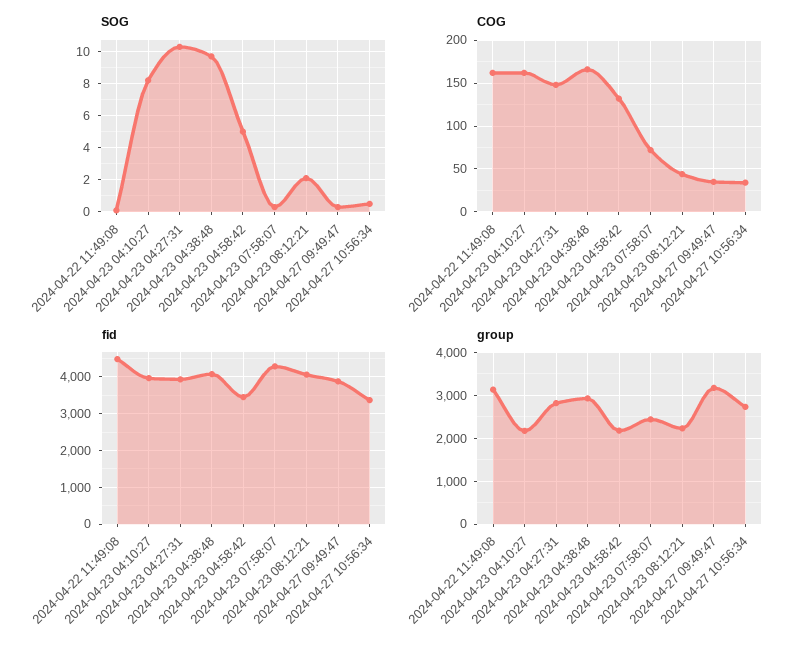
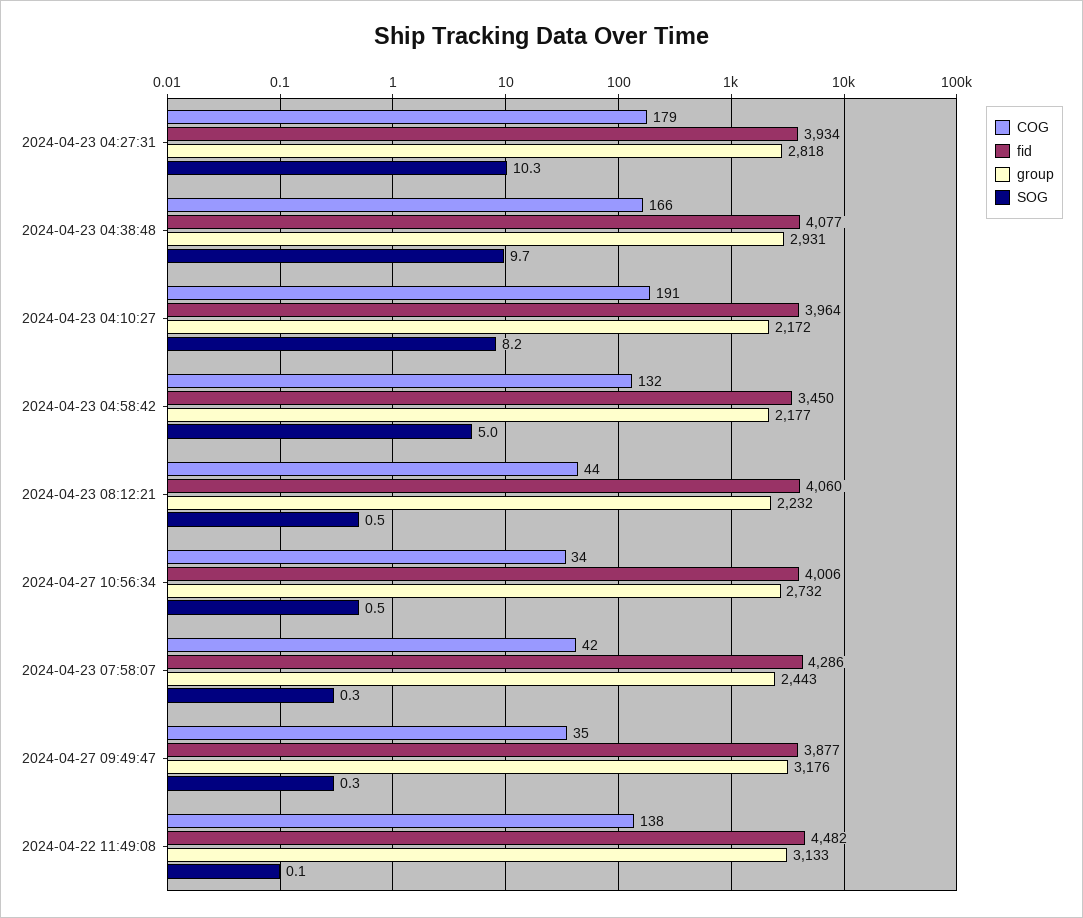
  {
    "SOG": {
      "2024-04-22 11:49:08": 0.1,
      "2024-04-23 04:10:27": 8.2,
      "2024-04-23 04:27:31": 10.3,
      "2024-04-23 04:38:48": 9.7,
      "2024-04-23 04:58:42": 5,
      "2024-04-23 07:58:07": 0.3,
-     "2024-04-23 08:12:21": 2,
+     "2024-04-23 08:12:21": 0.5,
      "2024-04-27 09:49:47": 0.3,
      "2024-04-27 10:56:34": 0.5
    },
    "COG": {
-     "2024-04-22 11:49:08": 160,
+     "2024-04-22 11:49:08": 138,
-     "2024-04-23 04:10:27": 160,
+     "2024-04-23 04:10:27": 191,
-     "2024-04-23 04:27:31": 150,
+     "2024-04-23 04:27:31": 179,
      "2024-04-23 04:38:48": 166,
      "2024-04-23 04:58:42": 132,
-     "2024-04-23 07:58:07": 70,
+     "2024-04-23 07:58:07": 42,
      "2024-04-23 08:12:21": 44,
      "2024-04-27 09:49:47": 35,
      "2024-04-27 10:56:34": 34
    },
    "fid": {
      "2024-04-22 11:49:08": 4482,
      "2024-04-23 04:10:27": 3964,
      "2024-04-23 04:27:31": 3934,
      "2024-04-23 04:38:48": 4077,
      "2024-04-23 04:58:42": 3450,
      "2024-04-23 07:58:07": 4286,
      "2024-04-23 08:12:21": 4060,
      "2024-04-27 09:49:47": 3877,
-     "2024-04-27 10:56:34": 3400
+     "2024-04-27 10:56:34": 4006
    },
    "group": {
      "2024-04-22 11:49:08": 3133,
      "2024-04-23 04:10:27": 2172,
      "2024-04-23 04:27:31": 2818,
      "2024-04-23 04:38:48": 2931,
      "2024-04-23 04:58:42": 2177,
      "2024-04-23 07:58:07": 2443,
      "2024-04-23 08:12:21": 2232,
      "2024-04-27 09:49:47": 3176,
      "2024-04-27 10:56:34": 2732
    }
  }

